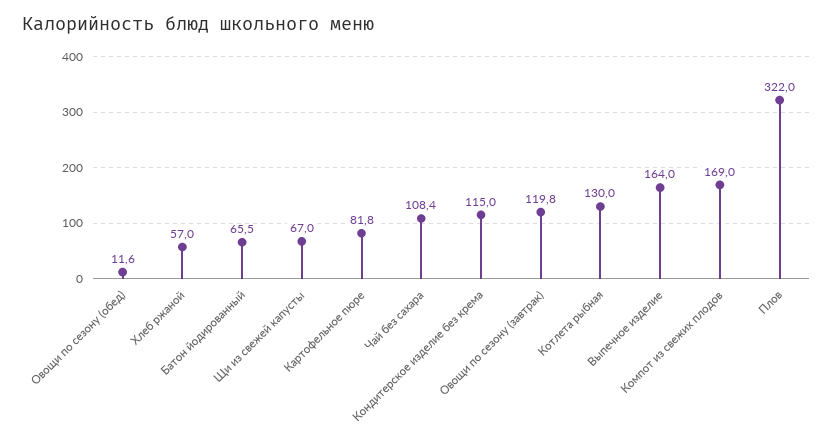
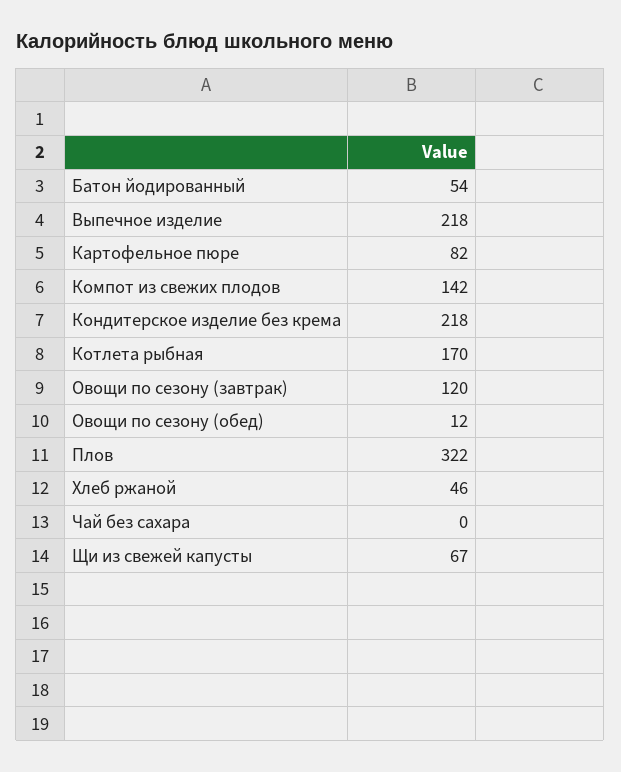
  {
    "Овощи по сезону (обед)": 11.6,
-   "Хлеб ржаной": 57,
+   "Хлеб ржаной": 46,
-   "Батон йодированный": 65.5,
+   "Батон йодированный": 54,
    "Щи из свежей капусты": 67,
    "Картофельное пюре": 81.8,
-   "Чай без сахара": 108.4,
+   "Чай без сахара": 0,
-   "Кондитерское изделие без крема": 115,
+   "Кондитерское изделие без крема": 218,
    "Овощи по сезону (завтрак)": 119.8,
-   "Котлета рыбная": 130,
+   "Котлета рыбная": 170,
-   "Выпечное изделие": 164,
+   "Выпечное изделие": 218,
-   "Компот из свежих плодов": 169,
+   "Компот из свежих плодов": 142,
    "Плов": 322
  }

